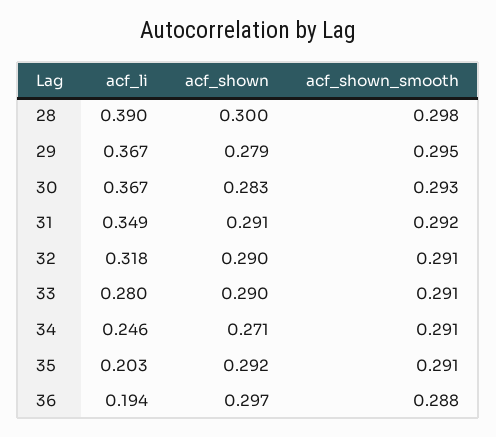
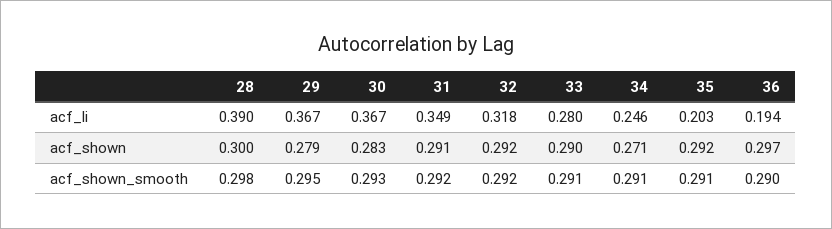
  {
    "acf_li": {
      "28": 0.39,
      "29": 0.367,
      "30": 0.367,
      "31": 0.349,
      "32": 0.318,
      "33": 0.28,
      "34": 0.246,
      "35": 0.203,
      "36": 0.194
    },
    "acf_shown": {
      "28": 0.3,
      "29": 0.279,
      "30": 0.283,
      "31": 0.291,
-     "32": 0.29,
+     "32": 0.292,
      "33": 0.29,
      "34": 0.271,
      "35": 0.292,
      "36": 0.297
    },
    "acf_shown_smooth": {
      "28": 0.298,
      "29": 0.295,
      "30": 0.293,
      "31": 0.292,
-     "32": 0.291,
+     "32": 0.292,
      "33": 0.291,
      "34": 0.291,
      "35": 0.291,
-     "36": 0.288
+     "36": 0.29
    }
  }

